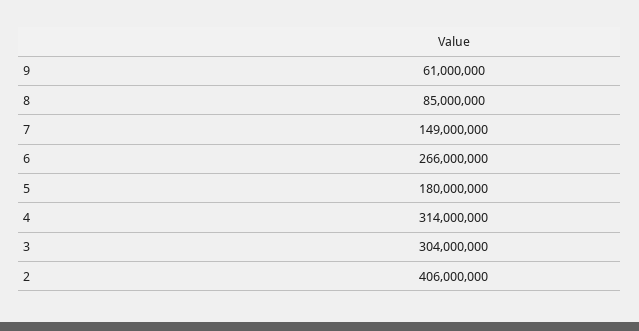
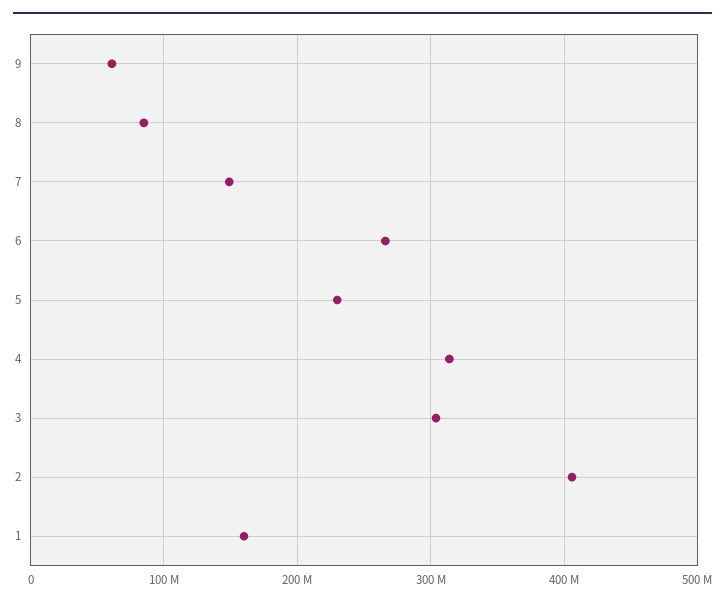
  {
    "9": 61000000,
    "8": 85000000,
    "7": 149000000,
    "6": 266000000,
-   "5": 180000000,
+   "5": 230000000,
    "4": 314000000,
    "3": 304000000,
-   "2": 406000000
+   "2": 406000000,
+   "1": 160000000
  }

